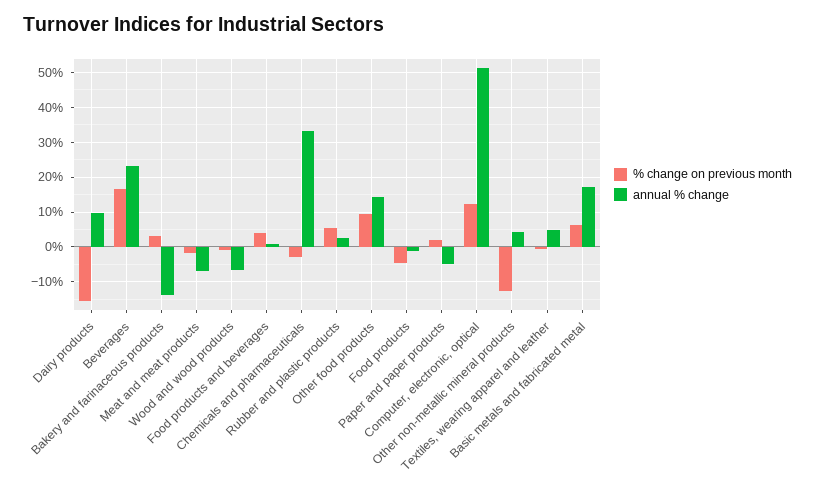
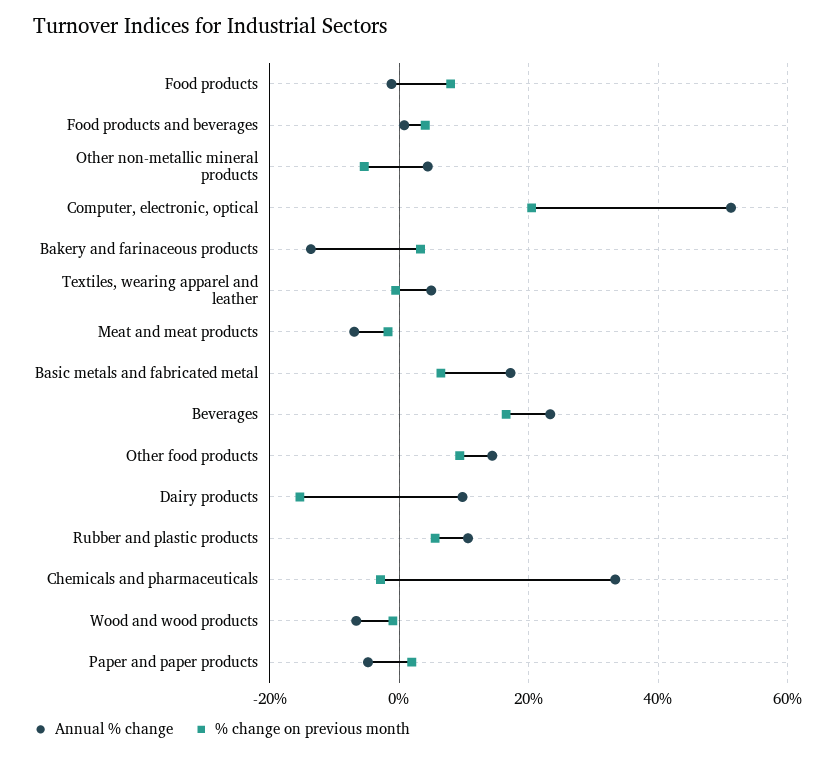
  {
    "% change on previous month": {
      "Dairy products": -16,
      "Beverages": 16,
      "Bakery and farinaceous products": 4,
      "Meat and meat products": -2,
      "Wood and wood products": 0,
      "Food products and beverages": 4,
      "Chemicals and pharmaceuticals": -2,
      "Rubber and plastic products": 6,
      "Other food products": 10,
-     "Food products": -4,
+     "Food products": 8,
      "Paper and paper products": 2,
-     "Computer, electronic, optical": 12,
+     "Computer, electronic, optical": 20,
-     "Other non-metallic mineral products": -12,
+     "Other non-metallic mineral products": -6,
      "Textiles, wearing apparel and leather": 0,
      "Basic metals and fabricated metal": 6
    },
    "annual % change": {
      "Dairy products": 10,
      "Beverages": 24,
      "Bakery and farinaceous products": -14,
      "Meat and meat products": -6,
      "Wood and wood products": -6,
      "Food products and beverages": 0,
      "Chemicals and pharmaceuticals": 34,
-     "Rubber and plastic products": 2,
+     "Rubber and plastic products": 10,
      "Other food products": 14,
      "Food products": -2,
      "Paper and paper products": -4,
      "Computer, electronic, optical": 52,
      "Other non-metallic mineral products": 4,
      "Textiles, wearing apparel and leather": 4,
      "Basic metals and fabricated metal": 18
    }
  }

